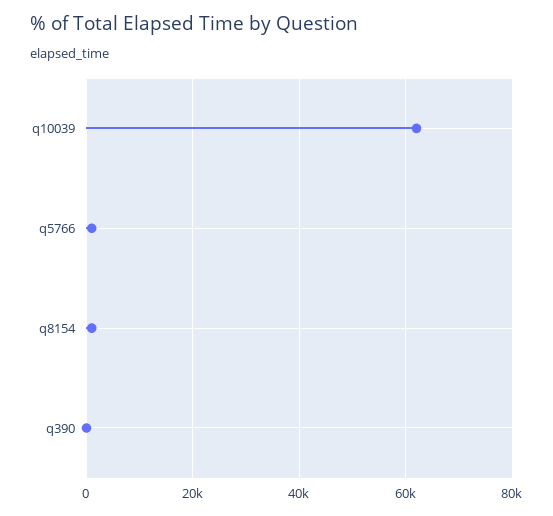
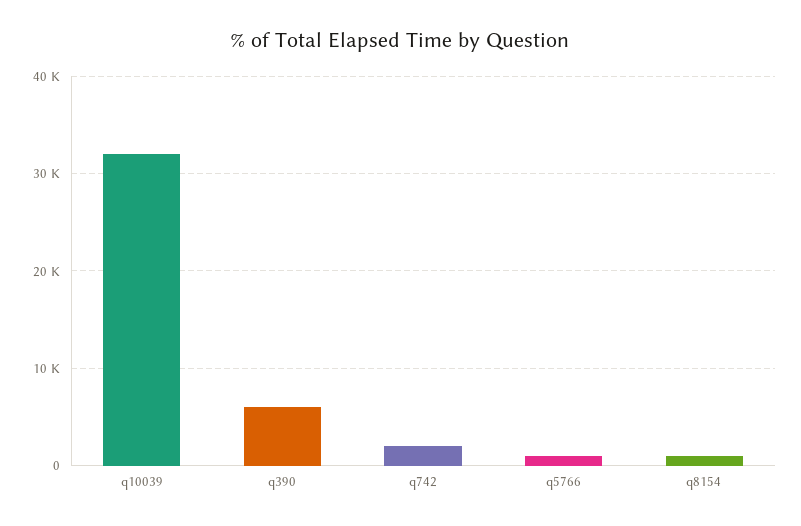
  {
-   "q10039": 62000,
+   "q10039": 32000,
    "q5766": 1000,
    "q8154": 1000,
-   "q390": 0
+   "q390": 6000,
+   "q742": 2000
  }

